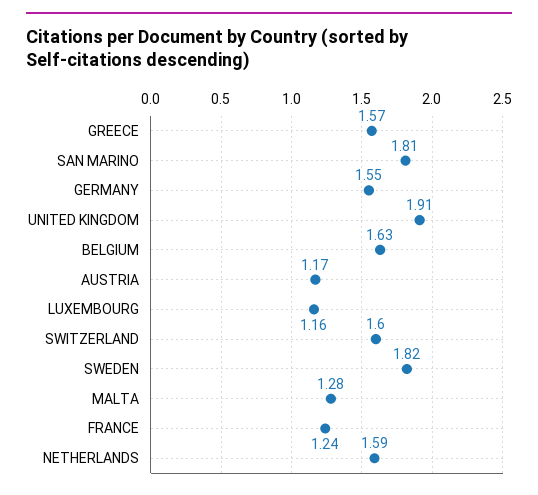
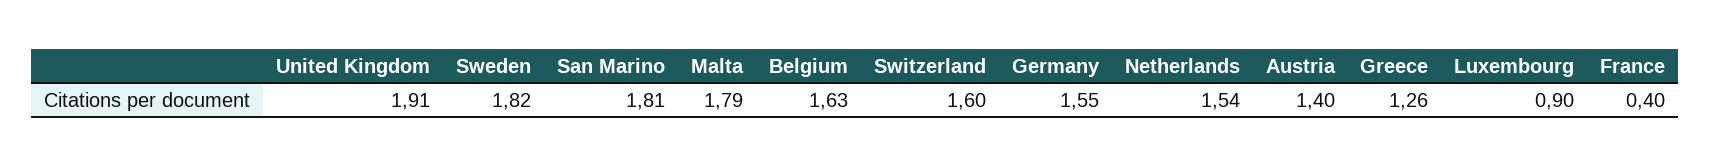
  {
-   "GREECE": 1.57,
+   "GREECE": 1.26,
    "SAN MARINO": 1.81,
    "GERMANY": 1.55,
    "UNITED KINGDOM": 1.91,
    "BELGIUM": 1.63,
-   "AUSTRIA": 1.17,
+   "AUSTRIA": 1.4,
-   "LUXEMBOURG": 1.16,
+   "LUXEMBOURG": 0.9,
    "SWITZERLAND": 1.6,
    "SWEDEN": 1.82,
-   "MALTA": 1.28,
+   "MALTA": 1.79,
-   "FRANCE": 1.24,
+   "FRANCE": 0.4,
-   "NETHERLANDS": 1.59
+   "NETHERLANDS": 1.54
  }

